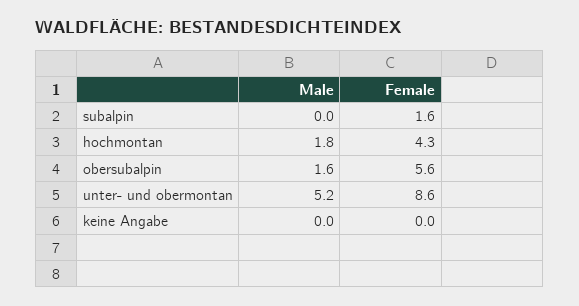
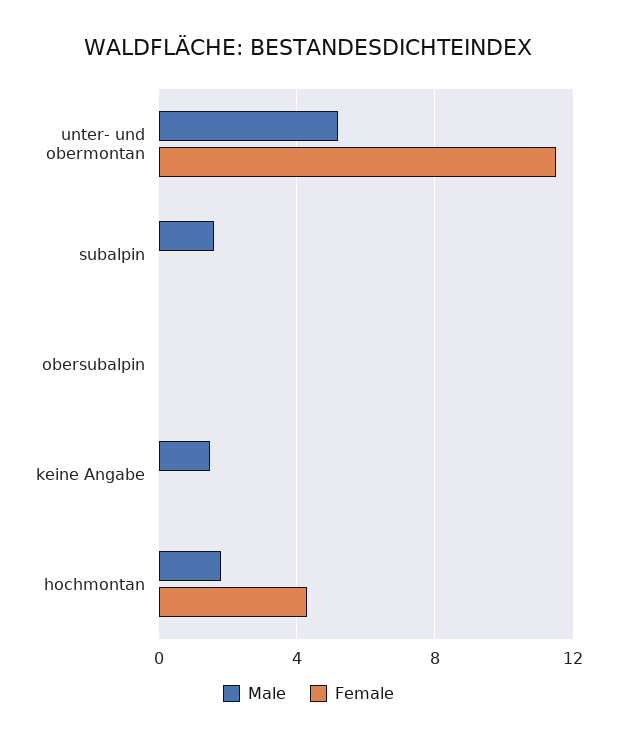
  {
    "Male": {
-     "subalpin": 0,
+     "subalpin": 1.5,
      "hochmontan": 1.8,
-     "obersubalpin": 1.6,
+     "obersubalpin": 0,
      "unter- und obermontan": 5.2,
-     "keine Angabe": 0
+     "keine Angabe": 1.5
    },
    "Female": {
-     "subalpin": 1.6,
+     "subalpin": 0,
      "hochmontan": 4.3,
-     "obersubalpin": 5.6,
+     "obersubalpin": 0,
-     "unter- und obermontan": 8.6,
+     "unter- und obermontan": 11.5,
      "keine Angabe": 0
    }
  }

